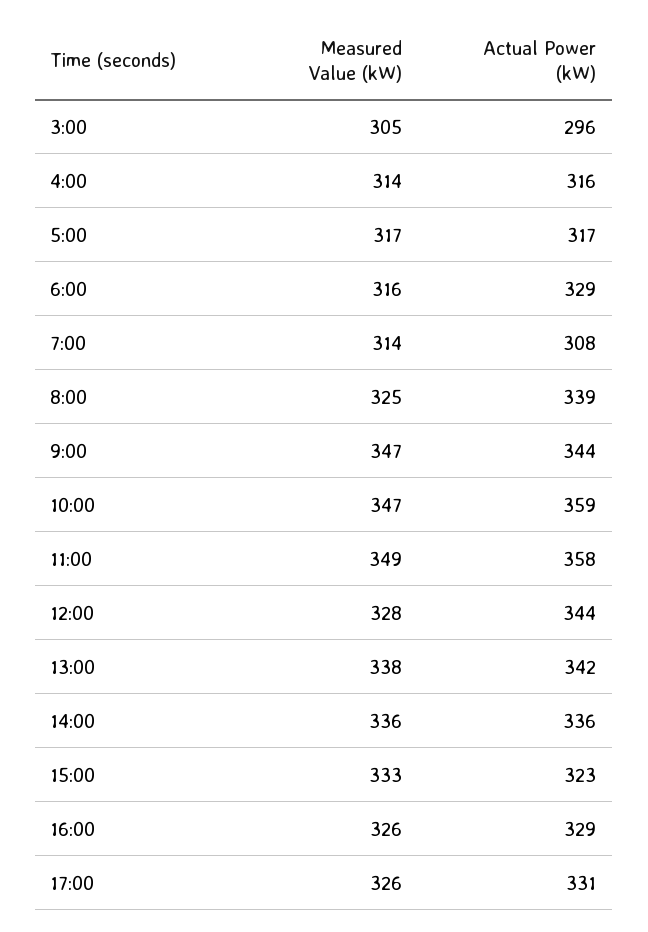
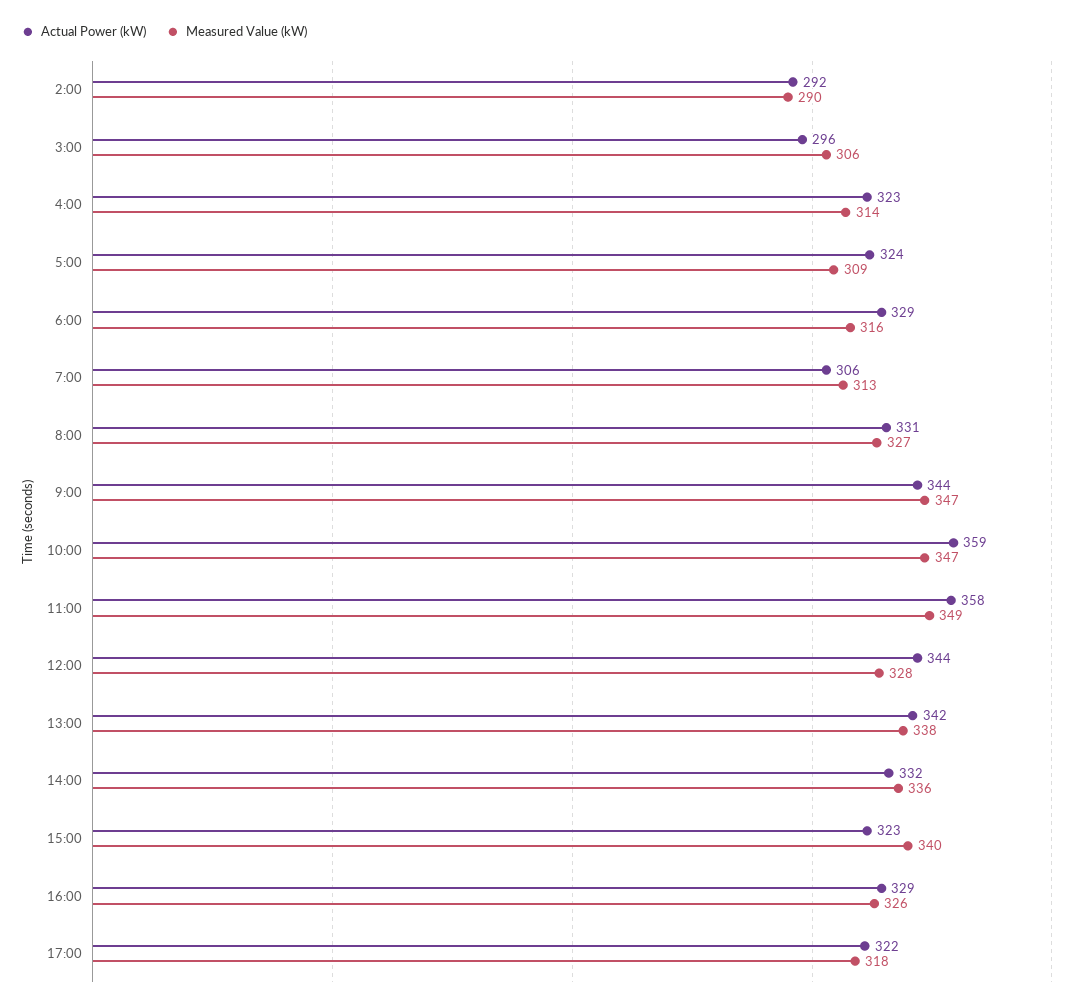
  {
    "Measured Value (kW)": {
-     "3:00": 305,
+     "3:00": 306,
      "4:00": 314,
-     "5:00": 317,
+     "5:00": 309,
      "6:00": 316,
-     "7:00": 314,
+     "7:00": 313,
-     "8:00": 325,
+     "8:00": 327,
      "9:00": 347,
      "10:00": 347,
      "11:00": 349,
      "12:00": 328,
      "13:00": 338,
      "14:00": 336,
-     "15:00": 333,
+     "15:00": 340,
      "16:00": 326,
-     "17:00": 326
+     "17:00": 318,
+     "2:00": 290
    },
    "Actual Power (kW)": {
      "3:00": 296,
-     "4:00": 316,
+     "4:00": 323,
-     "5:00": 317,
+     "5:00": 324,
      "6:00": 329,
-     "7:00": 308,
+     "7:00": 306,
-     "8:00": 339,
+     "8:00": 331,
      "9:00": 344,
      "10:00": 359,
      "11:00": 358,
      "12:00": 344,
      "13:00": 342,
-     "14:00": 336,
+     "14:00": 332,
      "15:00": 323,
      "16:00": 329,
-     "17:00": 331
+     "17:00": 322,
+     "2:00": 292
    }
  }

